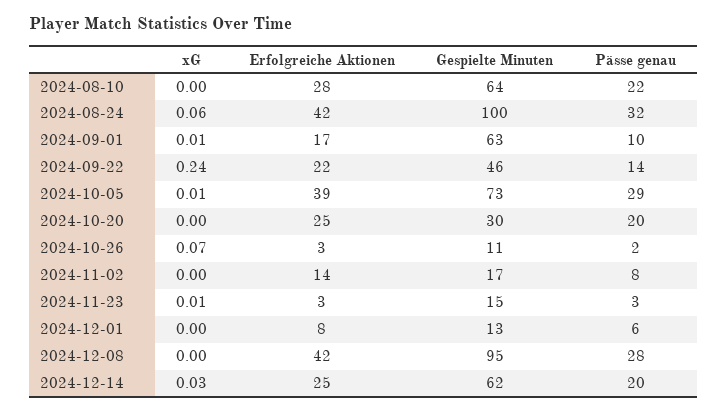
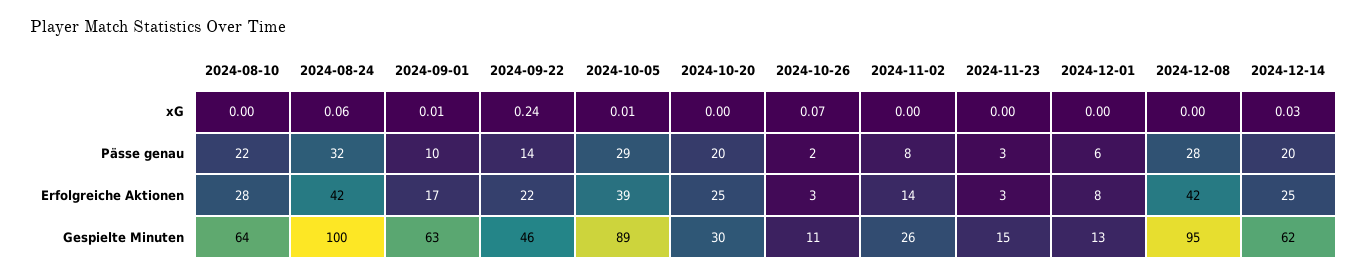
  {
    "xG": {
      "2024-08-10": 0,
      "2024-08-24": 0.06,
      "2024-09-01": 0.01,
      "2024-09-22": 0.24,
      "2024-10-05": 0.01,
      "2024-10-20": 0,
      "2024-10-26": 0.07,
      "2024-11-02": 0,
-     "2024-11-23": 0.01,
+     "2024-11-23": 0,
      "2024-12-01": 0,
      "2024-12-08": 0,
      "2024-12-14": 0.03
    },
    "Erfolgreiche Aktionen": {
      "2024-08-10": 28,
      "2024-08-24": 42,
      "2024-09-01": 17,
      "2024-09-22": 22,
      "2024-10-05": 39,
      "2024-10-20": 25,
      "2024-10-26": 3,
      "2024-11-02": 14,
      "2024-11-23": 3,
      "2024-12-01": 8,
      "2024-12-08": 42,
      "2024-12-14": 25
    },
    "Gespielte Minuten": {
      "2024-08-10": 64,
      "2024-08-24": 100,
      "2024-09-01": 63,
      "2024-09-22": 46,
-     "2024-10-05": 73,
+     "2024-10-05": 89,
      "2024-10-20": 30,
      "2024-10-26": 11,
-     "2024-11-02": 17,
+     "2024-11-02": 26,
      "2024-11-23": 15,
      "2024-12-01": 13,
      "2024-12-08": 95,
      "2024-12-14": 62
    },
    "Pässe genau": {
      "2024-08-10": 22,
      "2024-08-24": 32,
      "2024-09-01": 10,
      "2024-09-22": 14,
      "2024-10-05": 29,
      "2024-10-20": 20,
      "2024-10-26": 2,
      "2024-11-02": 8,
      "2024-11-23": 3,
      "2024-12-01": 6,
      "2024-12-08": 28,
      "2024-12-14": 20
    }
  }

